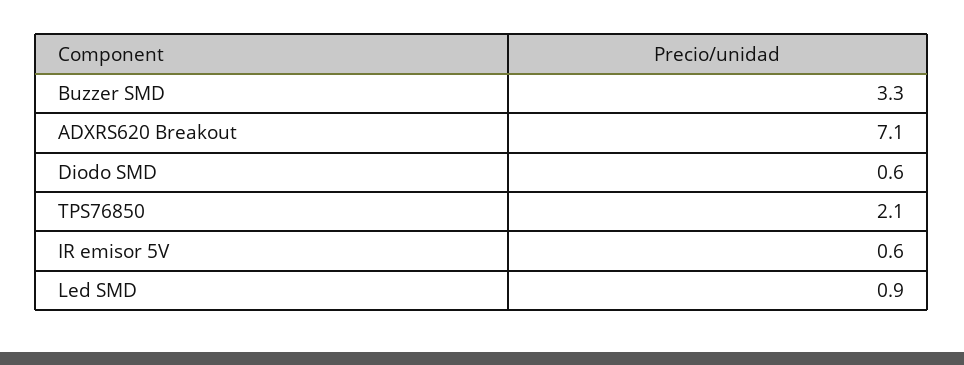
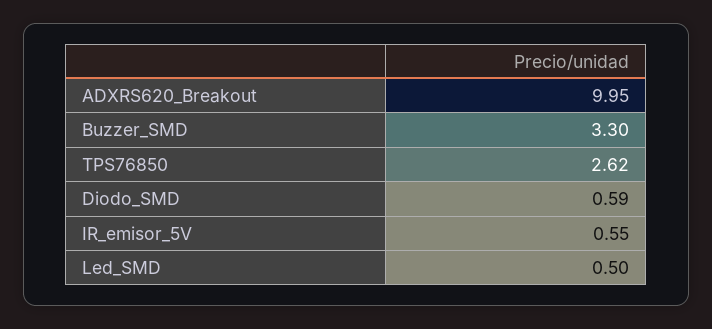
  {
    "Buzzer SMD": 3.3,
-   "ADXRS620 Breakout": 7.1,
+   "ADXRS620 Breakout": 9.95,
    "Diodo SMD": 0.59,
-   "TPS76850": 2.1,
+   "TPS76850": 2.62,
    "IR emisor 5V": 0.55,
-   "Led SMD": 0.9
+   "Led SMD": 0.5
  }

